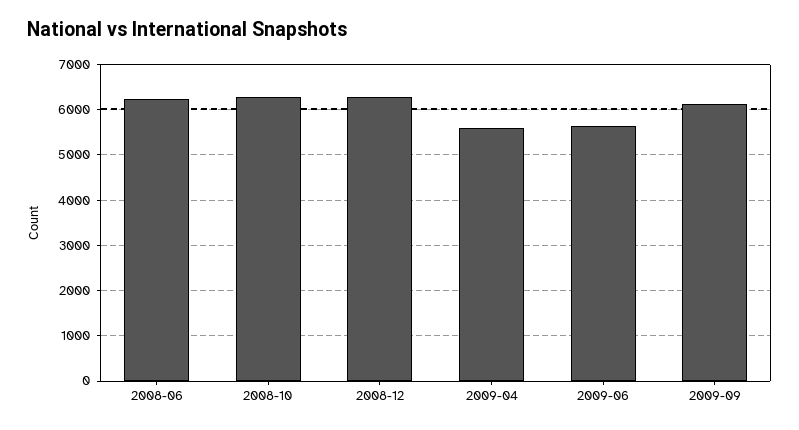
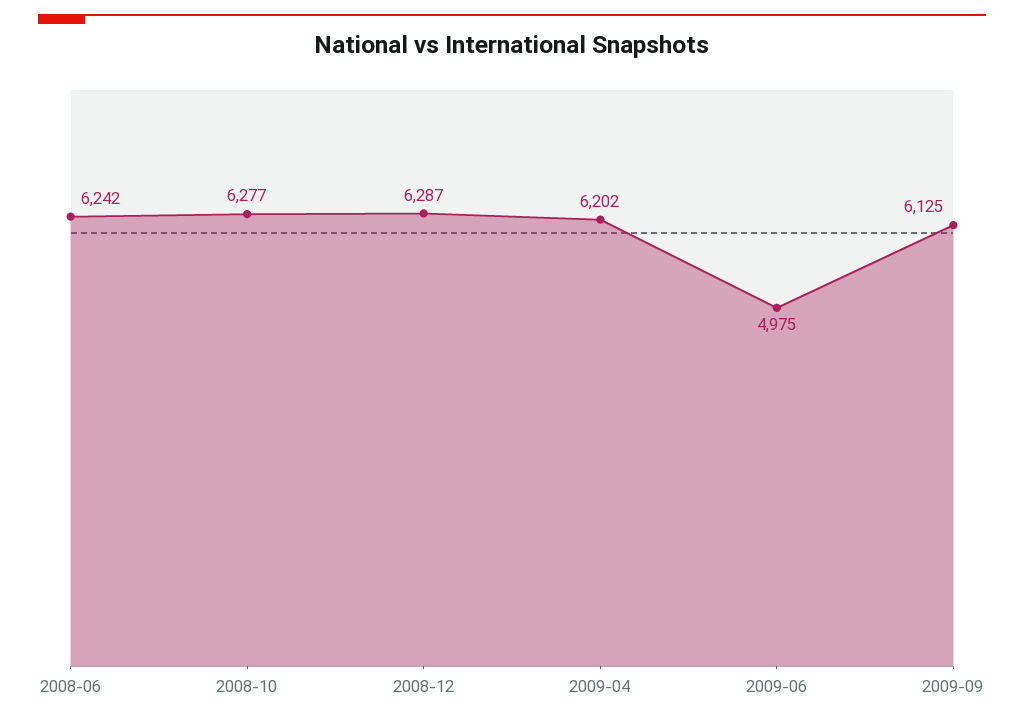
  {
    "2008-06": 6242,
    "2008-10": 6277,
    "2008-12": 6287,
-   "2009-04": 5600,
+   "2009-04": 6202,
-   "2009-06": 5600,
+   "2009-06": 4975,
    "2009-09": 6125
  }

